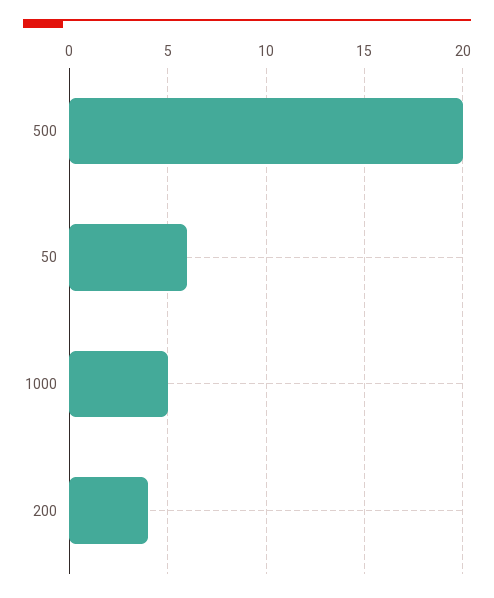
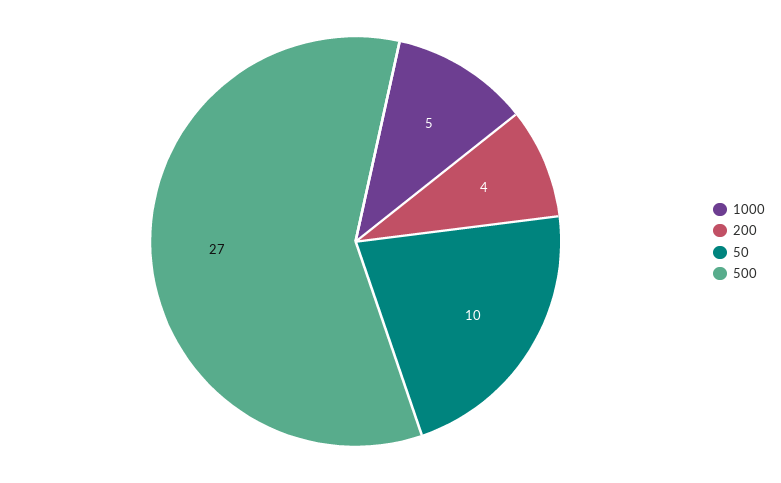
  {
-   "500": 20,
+   "500": 27,
-   "50": 6,
+   "50": 10,
    "1000": 5,
    "200": 4
  }

